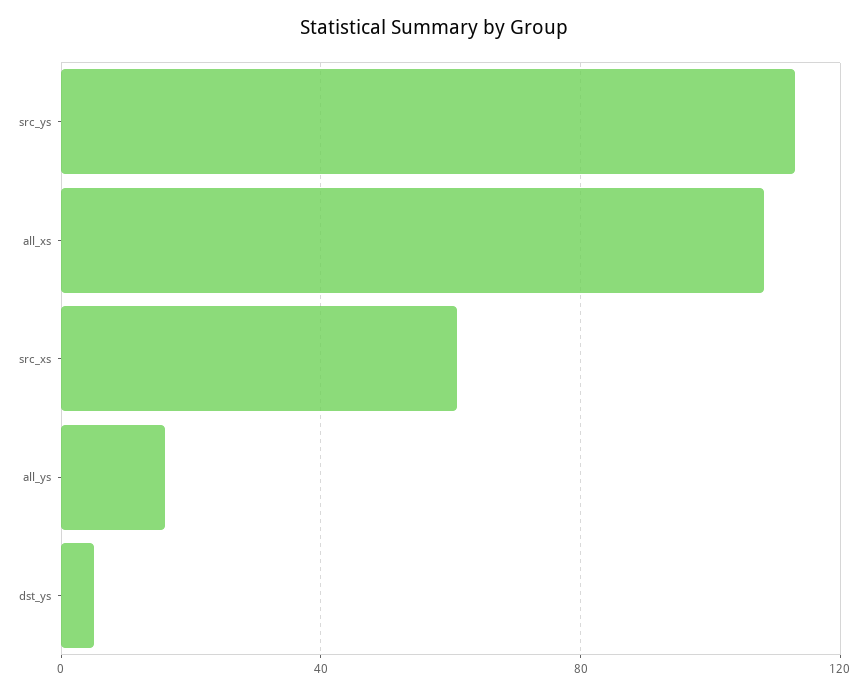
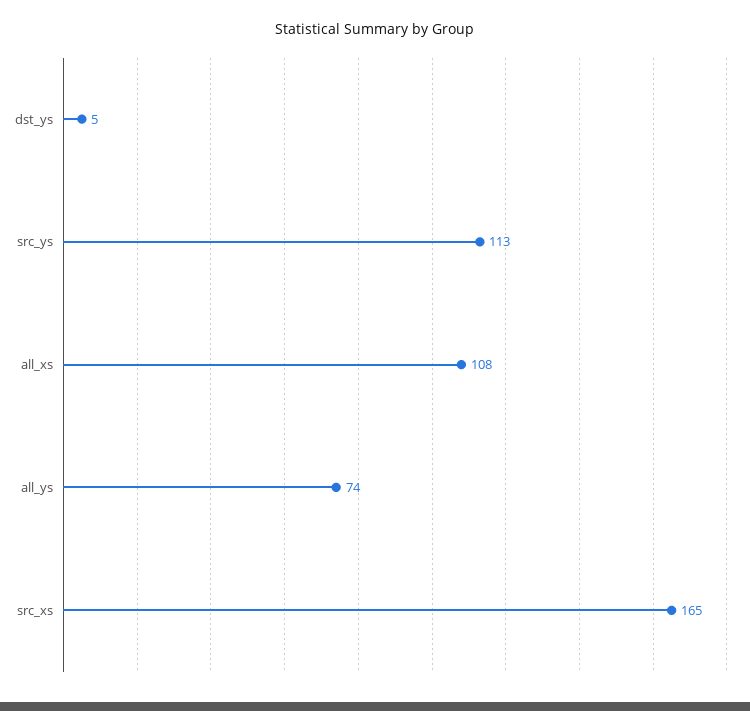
  {
    "src_ys": 113,
    "all_xs": 108,
-   "src_xs": 60,
+   "src_xs": 165,
-   "all_ys": 15,
+   "all_ys": 74,
    "dst_ys": 5
  }

